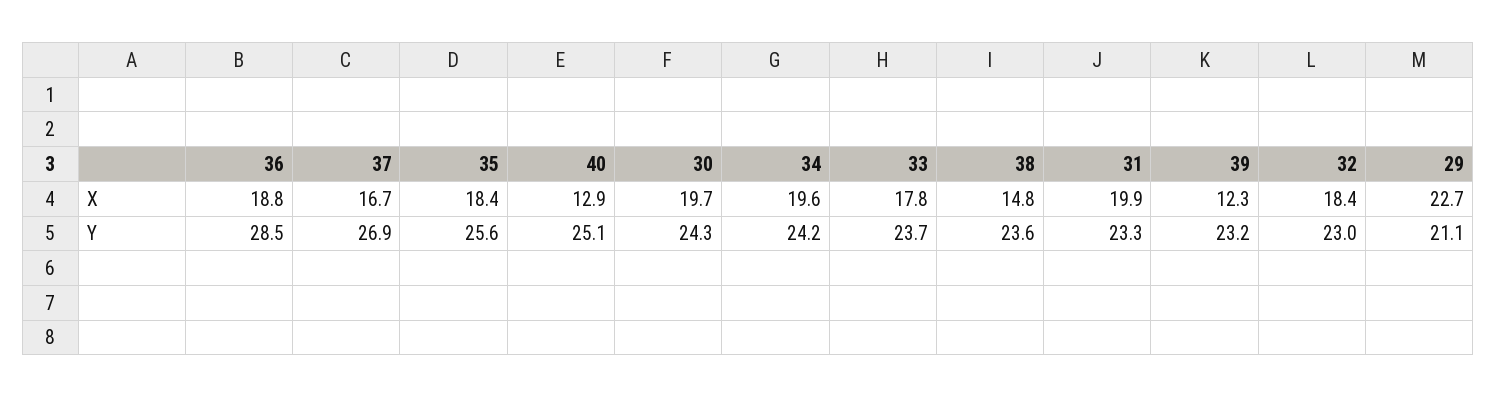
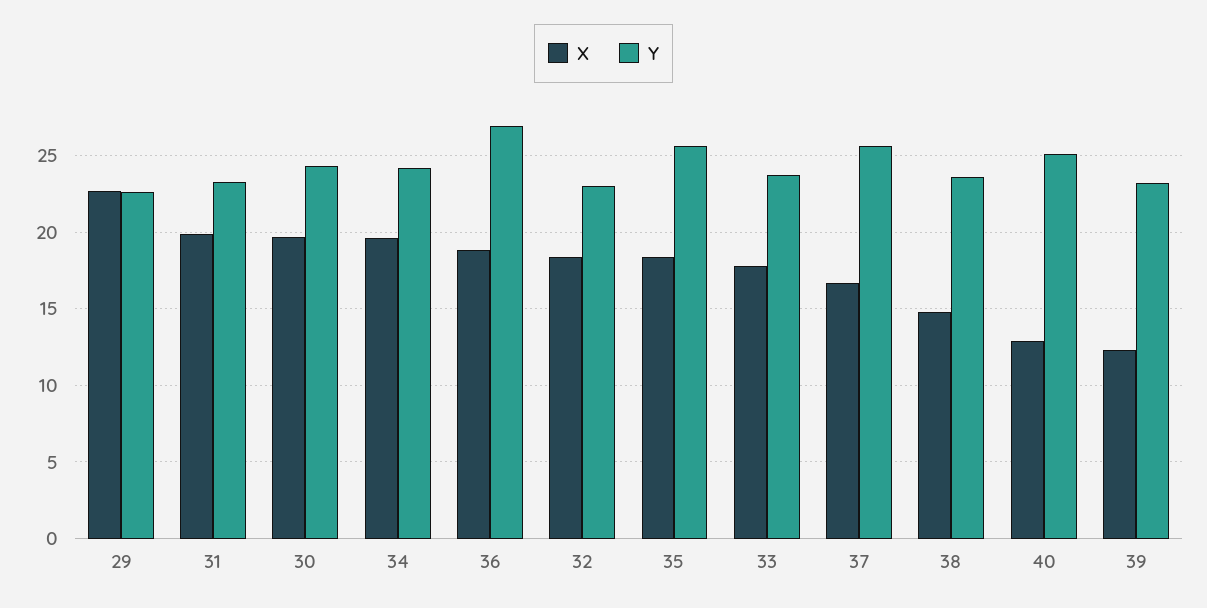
  {
    "X": {
      "36": 18.8,
      "37": 16.7,
      "35": 18.4,
      "40": 12.9,
      "30": 19.7,
      "34": 19.6,
      "33": 17.8,
      "38": 14.8,
      "31": 19.9,
      "39": 12.3,
      "32": 18.4,
      "29": 22.7
    },
    "Y": {
-     "36": 28.5,
+     "36": 27,
-     "37": 26.9,
+     "37": 25.5,
      "35": 25.6,
      "40": 25.1,
      "30": 24.3,
      "34": 24.2,
      "33": 23.7,
      "38": 23.6,
      "31": 23.3,
      "39": 23.2,
      "32": 23,
-     "29": 21.1
+     "29": 22.5
    }
  }

